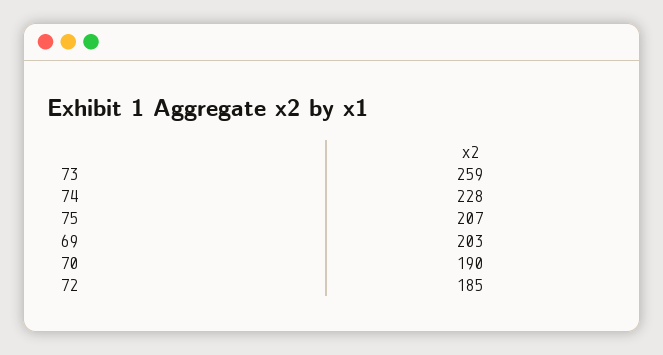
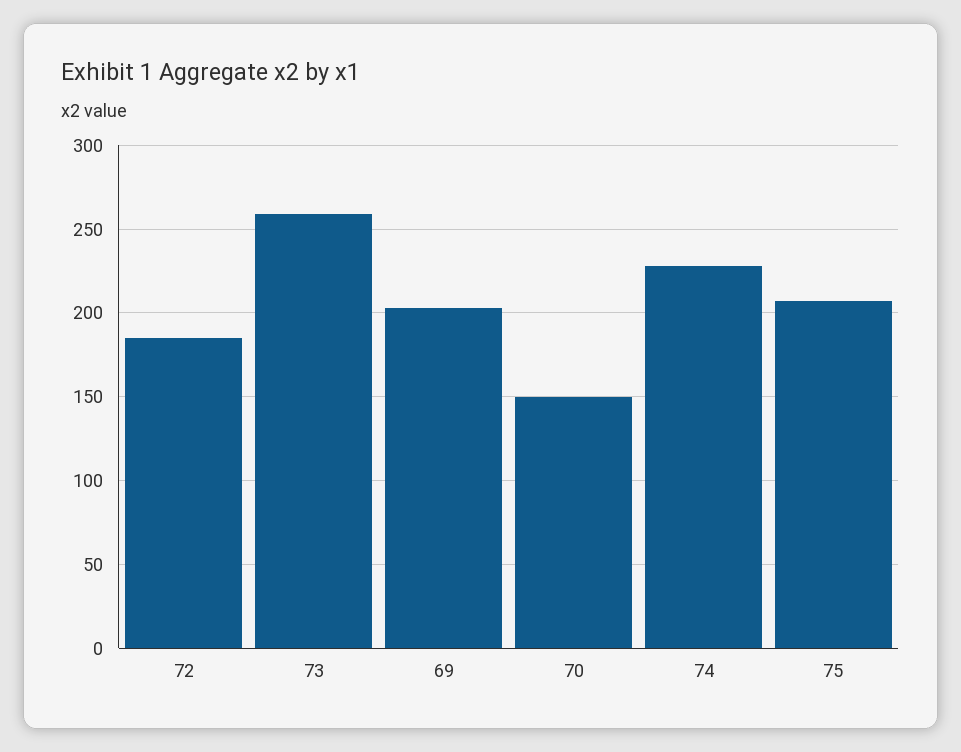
  {
    "73": 259,
    "74": 228,
    "75": 207,
    "69": 203,
-   "70": 190,
+   "70": 150,
    "72": 185
  }

